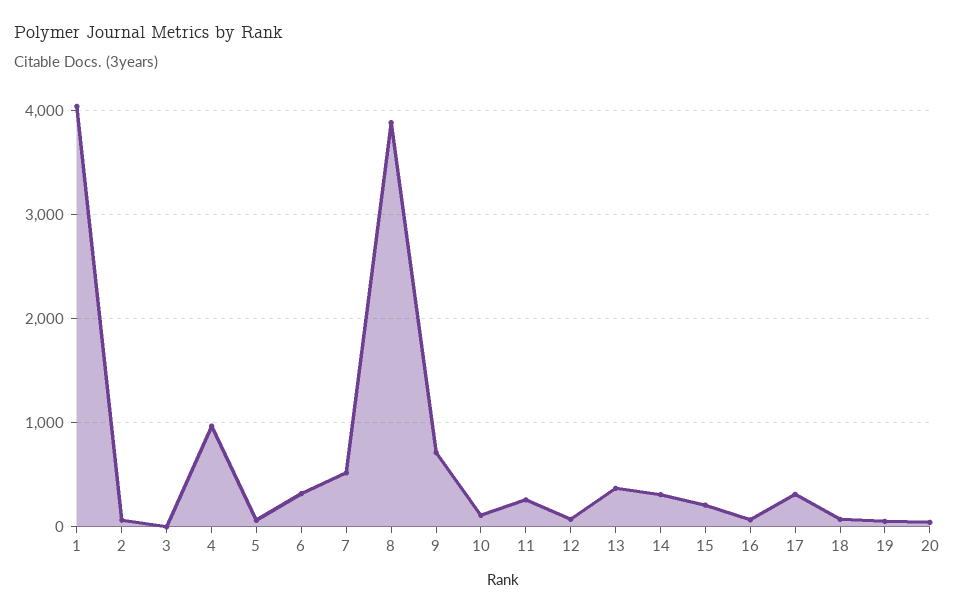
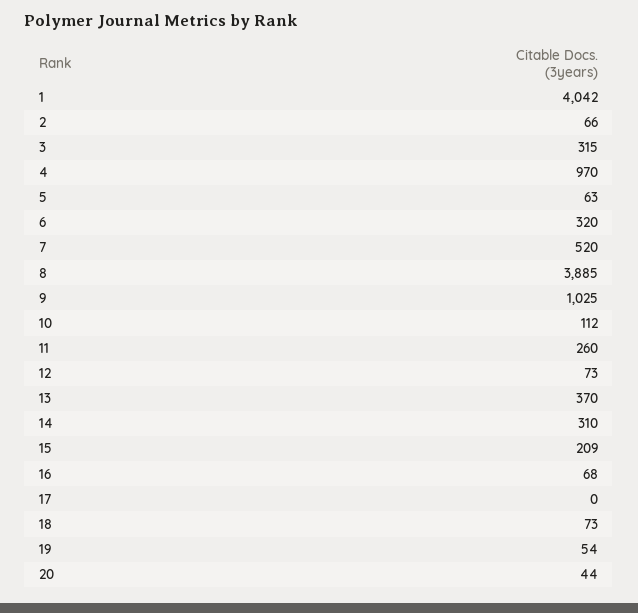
  {
    "1": 4042,
    "2": 66,
-   "3": 0,
+   "3": 315,
    "4": 970,
    "5": 63,
    "6": 320,
    "7": 520,
    "8": 3885,
-   "9": 700,
+   "9": 1025,
    "10": 112,
    "11": 260,
    "12": 73,
    "13": 370,
    "14": 310,
    "15": 209,
    "16": 68,
-   "17": 300,
+   "17": 0,
    "18": 73,
    "19": 54,
    "20": 44
  }

